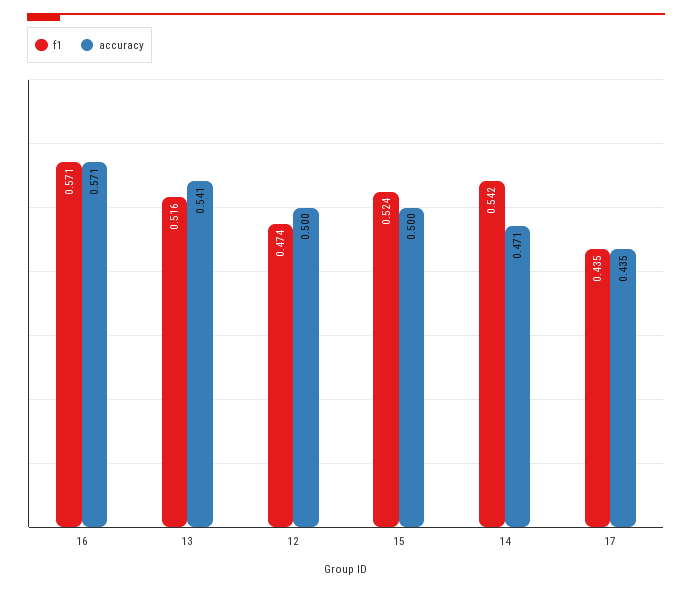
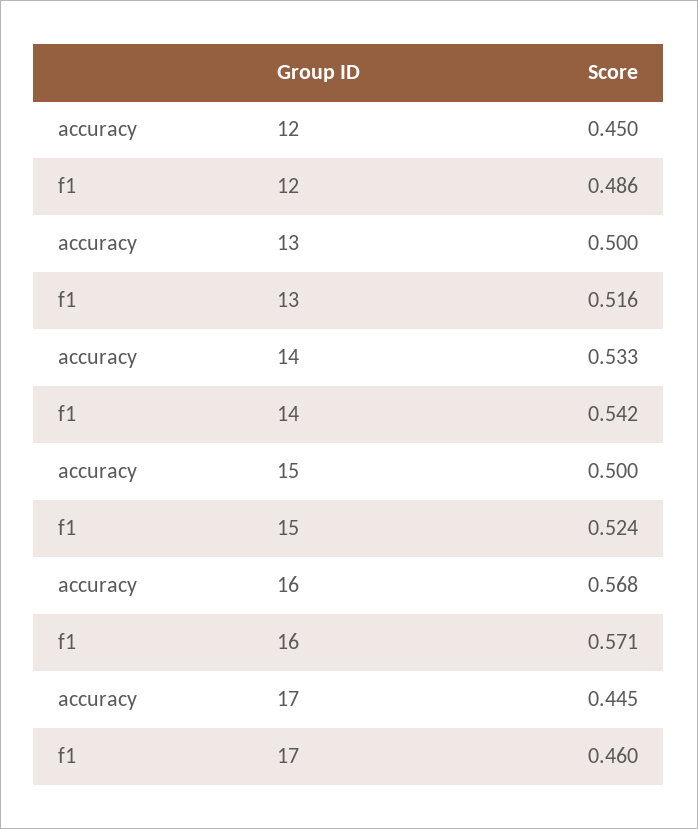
  {
    "f1": {
      "16": 0.571,
      "13": 0.516,
-     "12": 0.474,
+     "12": 0.486,
      "15": 0.524,
      "14": 0.542,
-     "17": 0.435
+     "17": 0.46
    },
    "accuracy": {
-     "16": 0.571,
+     "16": 0.568,
-     "13": 0.541,
+     "13": 0.5,
-     "12": 0.5,
+     "12": 0.45,
      "15": 0.5,
-     "14": 0.471,
+     "14": 0.533,
-     "17": 0.435
+     "17": 0.445
    }
  }

